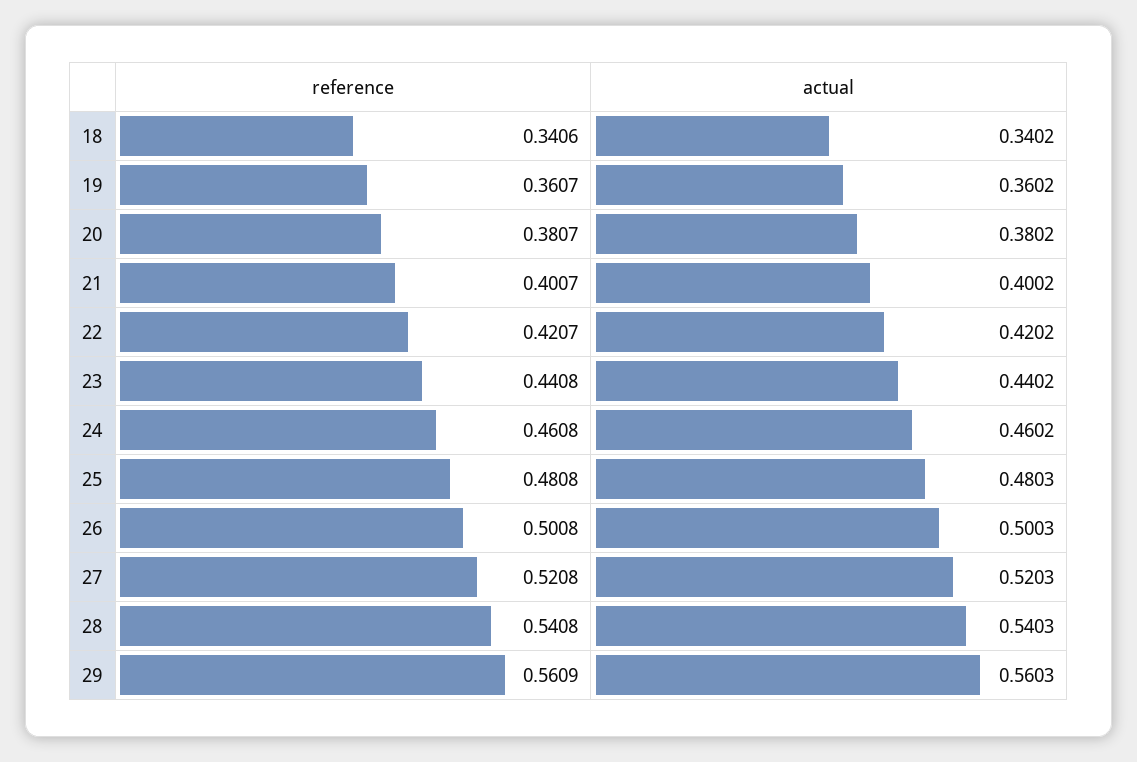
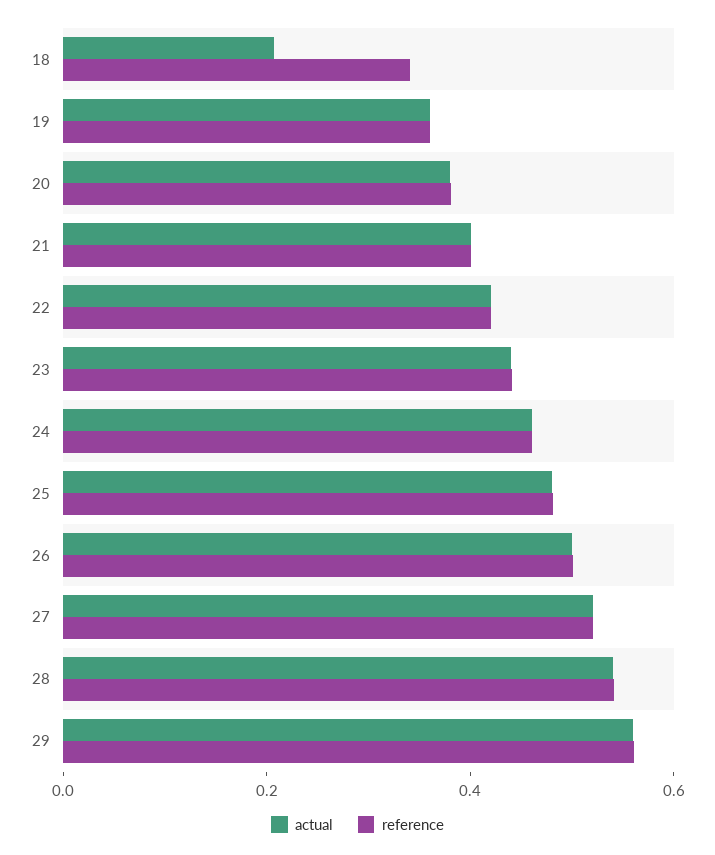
  {
    "reference": {
      "18": 0.3406,
      "19": 0.3607,
      "20": 0.3807,
      "21": 0.4007,
      "22": 0.4207,
      "23": 0.4408,
      "24": 0.4608,
      "25": 0.4808,
      "26": 0.5008,
      "27": 0.5208,
      "28": 0.5408,
      "29": 0.5609
    },
    "actual": {
-     "18": 0.3402,
+     "18": 0.2,
      "19": 0.3602,
      "20": 0.3802,
      "21": 0.4002,
      "22": 0.4202,
      "23": 0.4402,
      "24": 0.4602,
      "25": 0.4803,
      "26": 0.5003,
      "27": 0.5203,
      "28": 0.5403,
      "29": 0.5603
    }
  }

